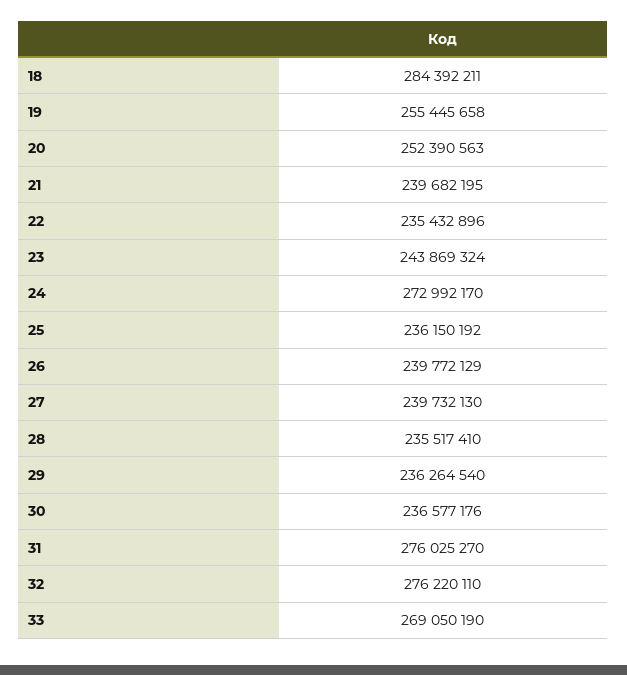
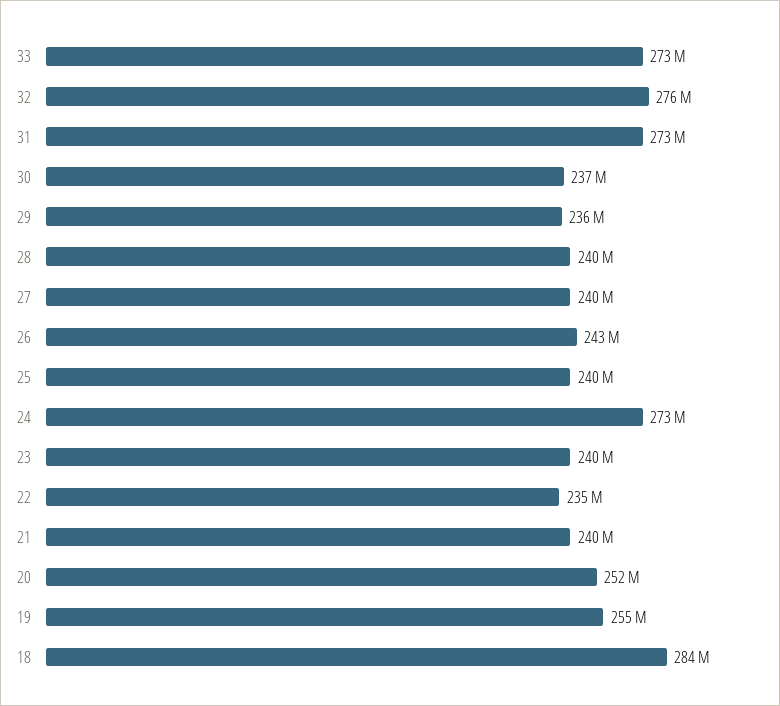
  {
    "18": 284392211,
    "19": 255445658,
    "20": 252390563,
    "21": 239682195,
    "22": 235432896,
-   "23": 243869324,
+   "23": 240000000,
    "24": 272992170,
-   "25": 236150192,
+   "25": 240000000,
-   "26": 239772129,
+   "26": 243000000,
    "27": 239732130,
-   "28": 235517410,
+   "28": 240000000,
    "29": 236264540,
    "30": 236577176,
-   "31": 276025270,
+   "31": 273000000,
    "32": 276220110,
-   "33": 269050190
+   "33": 273000000
  }

